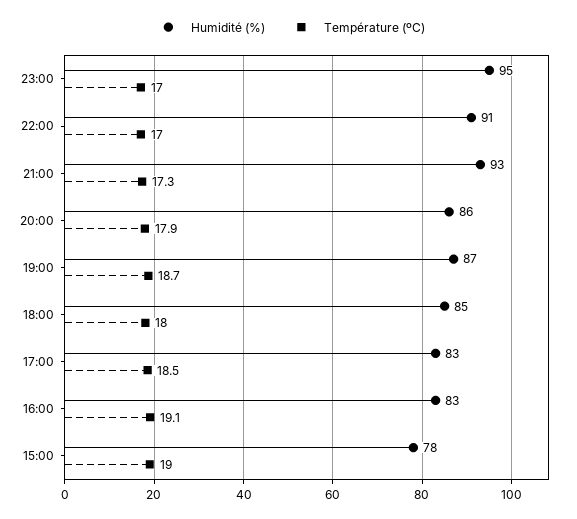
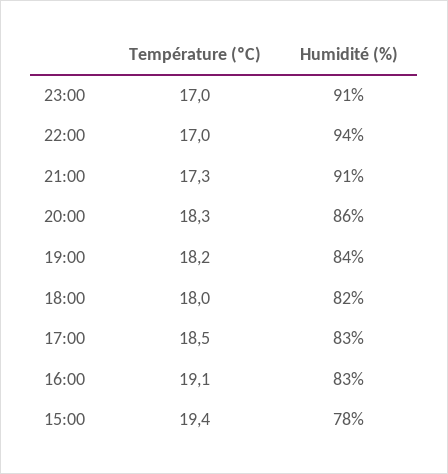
  {
    "Humidité (%)": {
-     "23:00": 95,
+     "23:00": 91,
-     "22:00": 91,
+     "22:00": 94,
-     "21:00": 93,
+     "21:00": 91,
      "20:00": 86,
-     "19:00": 87,
+     "19:00": 84,
-     "18:00": 85,
+     "18:00": 82,
      "17:00": 83,
      "16:00": 83,
      "15:00": 78
    },
    "Température (ºC)": {
      "23:00": 17,
      "22:00": 17,
      "21:00": 17.3,
-     "20:00": 17.9,
+     "20:00": 18.3,
-     "19:00": 18.7,
+     "19:00": 18.2,
      "18:00": 18,
      "17:00": 18.5,
      "16:00": 19.1,
-     "15:00": 19
+     "15:00": 19.4
    }
  }

